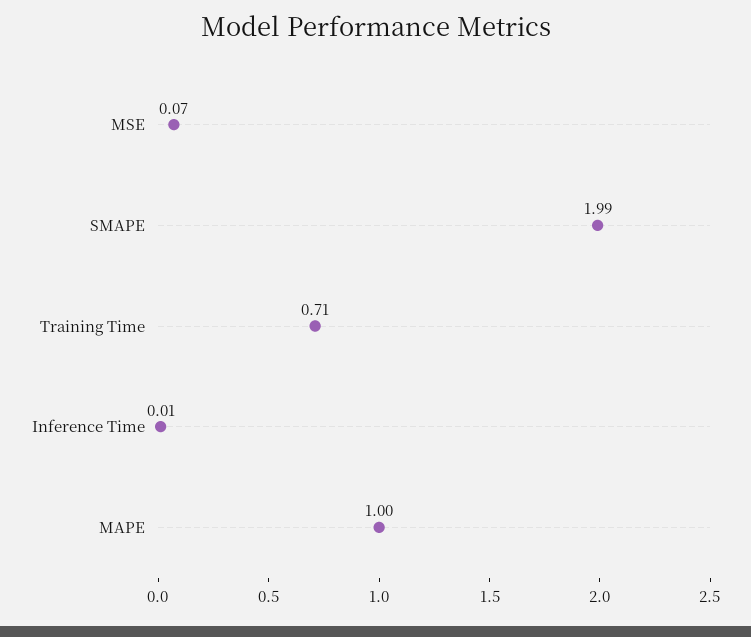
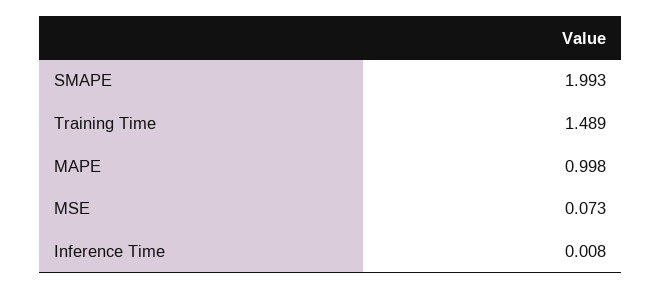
  {
    "MSE": 0.073,
    "SMAPE": 1.993,
-   "Training Time": 0.71,
+   "Training Time": 1.489,
    "Inference Time": 0.008,
    "MAPE": 0.998
  }

